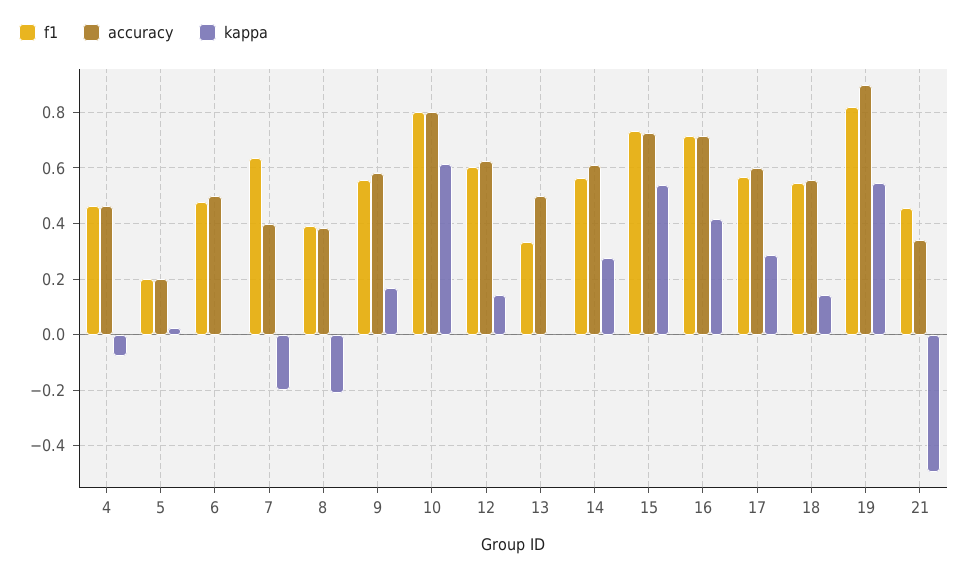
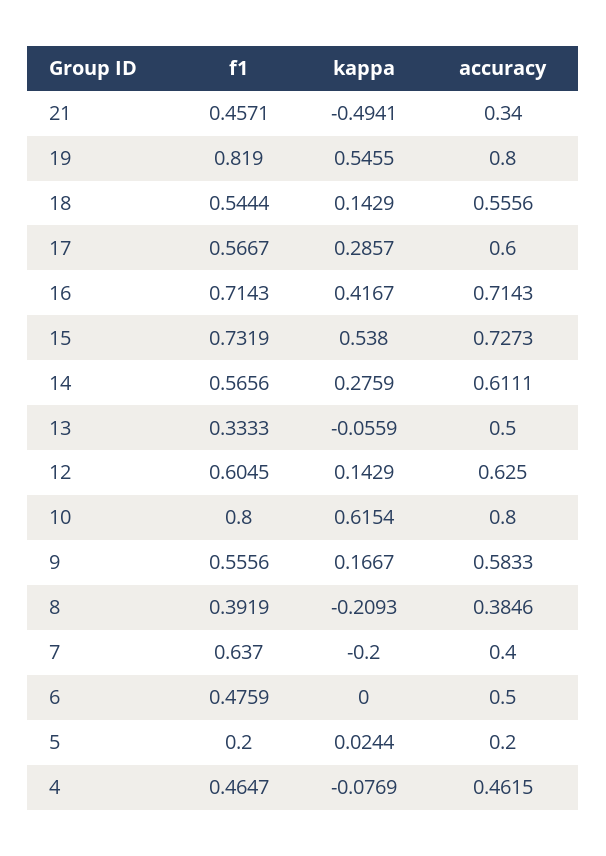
  {
    "f1": {
      "4": 0.4647,
      "5": 0.2,
      "6": 0.4759,
      "7": 0.637,
      "8": 0.3919,
      "9": 0.5556,
      "10": 0.8,
      "12": 0.6045,
      "13": 0.3333,
      "14": 0.5656,
      "15": 0.7319,
      "16": 0.7143,
      "17": 0.5667,
      "18": 0.5444,
      "19": 0.819,
      "21": 0.4571
    },
    "accuracy": {
      "4": 0.4615,
      "5": 0.2,
      "6": 0.5,
      "7": 0.4,
      "8": 0.3846,
      "9": 0.5833,
      "10": 0.8,
      "12": 0.625,
      "13": 0.5,
      "14": 0.6111,
      "15": 0.7273,
      "16": 0.7143,
      "17": 0.6,
      "18": 0.5556,
-     "19": 0.9,
+     "19": 0.8,
      "21": 0.34
    },
    "kappa": {
      "4": -0.0769,
      "5": 0.0244,
      "6": 0,
      "7": -0.2,
      "8": -0.2093,
      "9": 0.1667,
      "10": 0.6154,
      "12": 0.1429,
-     "13": 0,
+     "13": -0.0559,
      "14": 0.2759,
      "15": 0.538,
      "16": 0.4167,
      "17": 0.2857,
      "18": 0.1429,
      "19": 0.5455,
      "21": -0.4941
    }
  }

